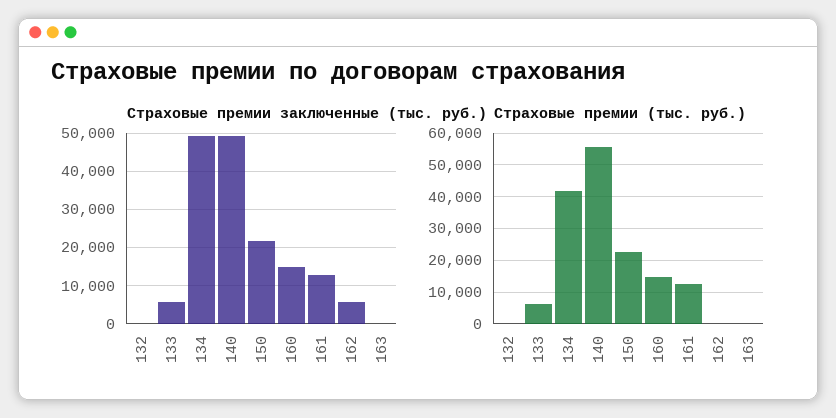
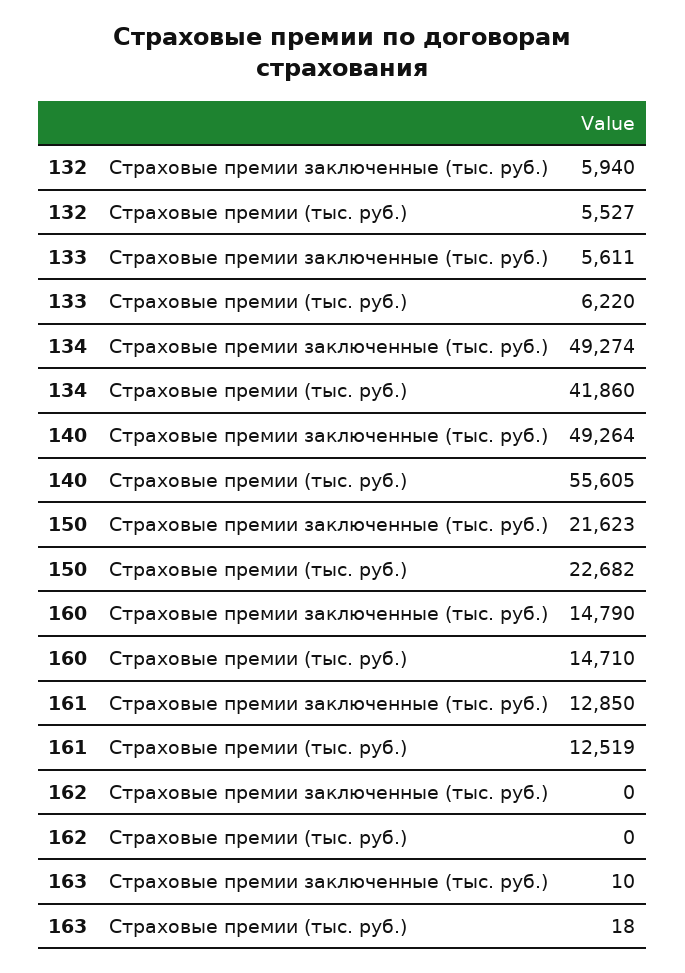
  {
    "Страховые премии заключенные (тыс. руб.)": {
-     "132": 0,
+     "132": 5940,
      "133": 5611,
      "134": 49274,
      "140": 49264,
      "150": 21623,
      "160": 14790,
      "161": 12850,
-     "162": 6000,
+     "162": 0,
      "163": 10
    },
    "Страховые премии (тыс. руб.)": {
-     "132": 0,
+     "132": 5527,
      "133": 6220,
      "134": 41860,
      "140": 55605,
      "150": 22682,
      "160": 14710,
      "161": 12519,
      "162": 0,
      "163": 18
    }
  }

